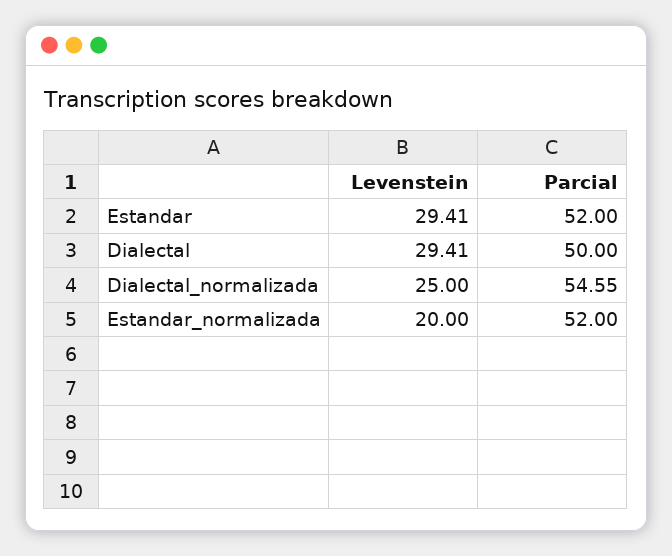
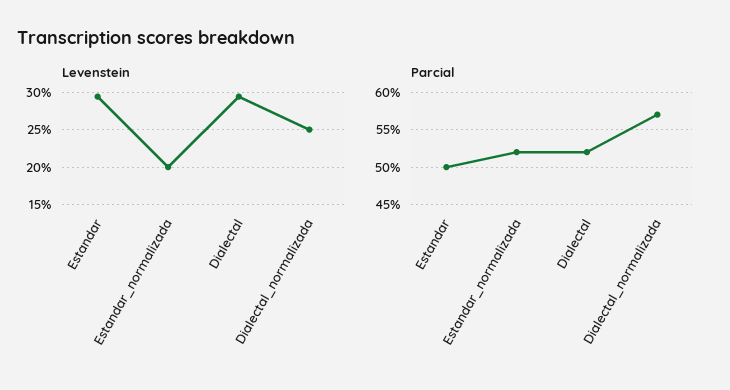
  {
    "Levenstein": {
      "Estandar": 29.41,
      "Dialectal": 29.41,
      "Dialectal_normalizada": 25,
      "Estandar_normalizada": 20
    },
    "Parcial": {
-     "Estandar": 52,
+     "Estandar": 50,
-     "Dialectal": 50,
+     "Dialectal": 52,
-     "Dialectal_normalizada": 54.55,
+     "Dialectal_normalizada": 57,
      "Estandar_normalizada": 52
    }
  }

